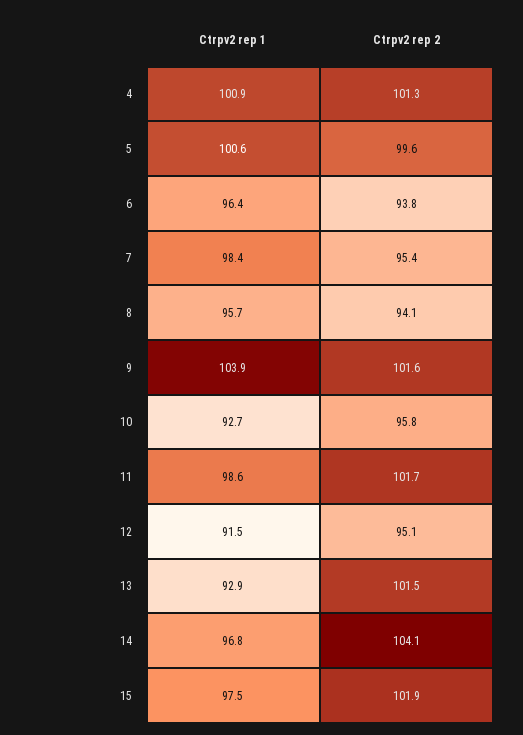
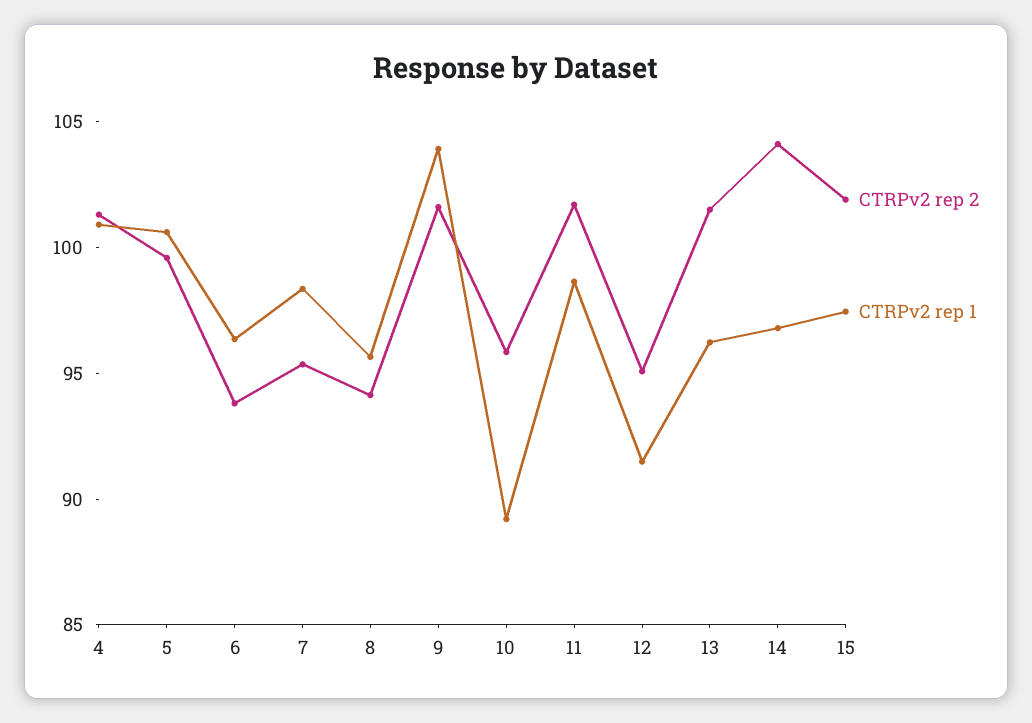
  {
    "Ctrpv2 rep 1": {
      "4": 100.9,
      "5": 100.6,
      "6": 96.4,
      "7": 98.4,
      "8": 95.7,
      "9": 103.9,
-     "10": 92.7,
+     "10": 89,
      "11": 98.6,
      "12": 91.5,
-     "13": 92.9,
+     "13": 96,
      "14": 96.8,
      "15": 97.5
    },
    "Ctrpv2 rep 2": {
      "4": 101.3,
      "5": 99.6,
      "6": 93.8,
      "7": 95.4,
      "8": 94.1,
      "9": 101.6,
      "10": 95.8,
      "11": 101.7,
      "12": 95.1,
      "13": 101.5,
      "14": 104.1,
      "15": 101.9
    }
  }

